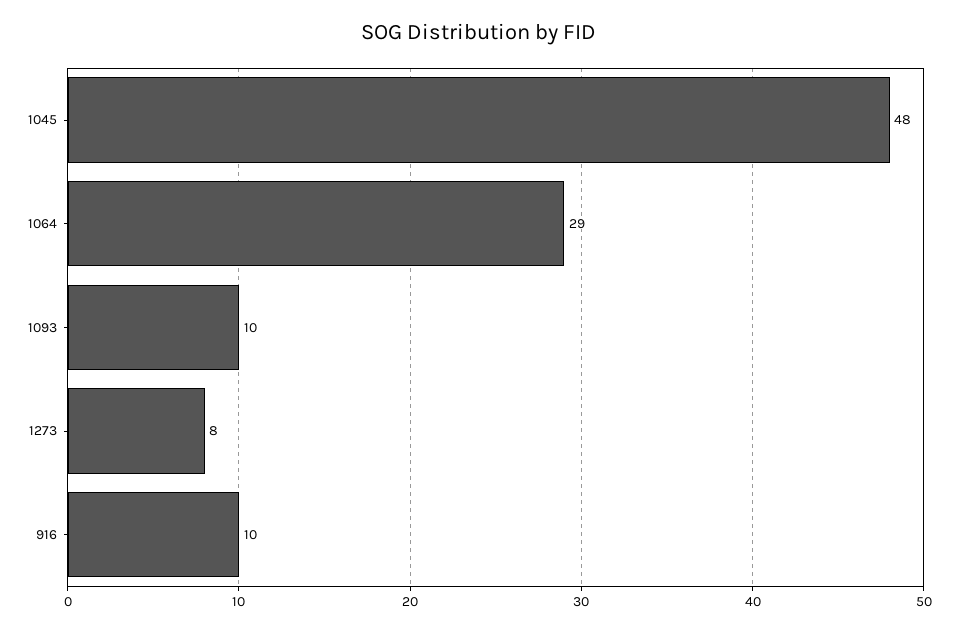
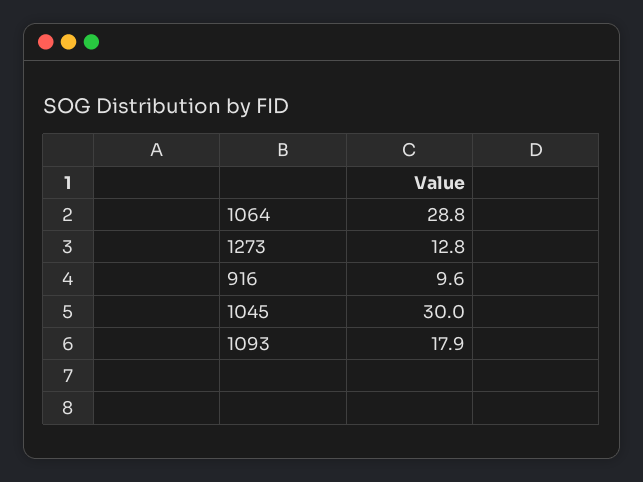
  {
-   "1045": 48,
+   "1045": 30,
    "1064": 28.8,
-   "1093": 10,
+   "1093": 17.9,
-   "1273": 8,
+   "1273": 12.8,
    "916": 9.6
  }

